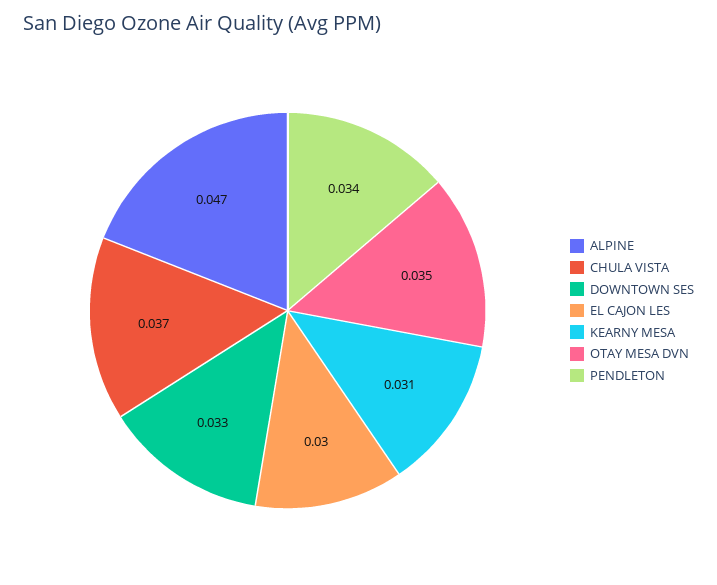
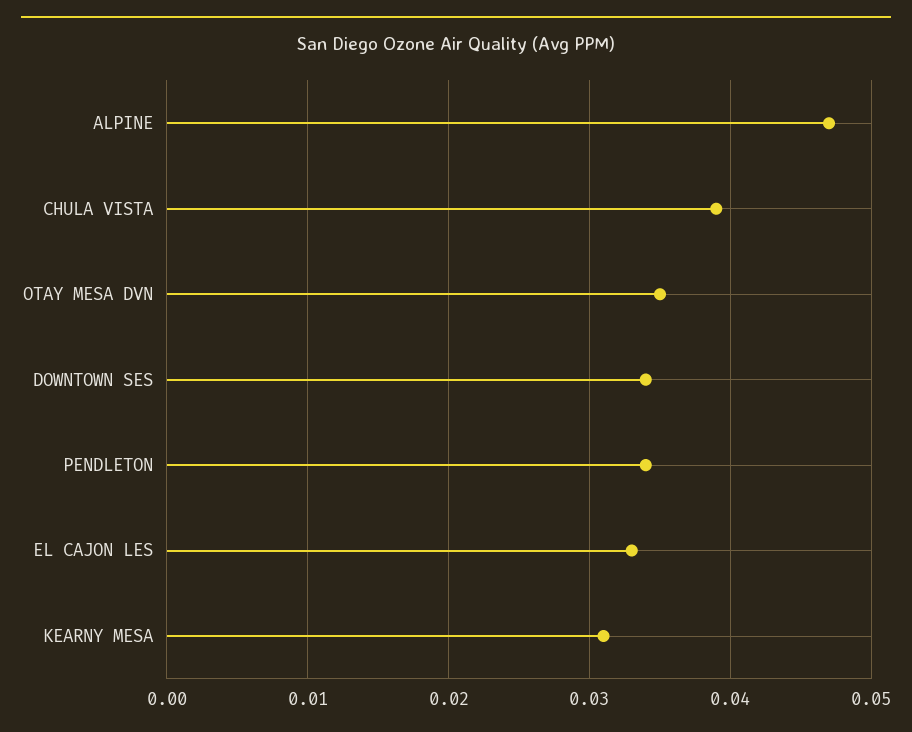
  {
    "ALPINE": 0.047,
-   "CHULA VISTA": 0.037,
+   "CHULA VISTA": 0.039,
-   "DOWNTOWN SES": 0.033,
+   "DOWNTOWN SES": 0.034,
-   "EL CAJON LES": 0.03,
+   "EL CAJON LES": 0.033,
    "KEARNY MESA": 0.031,
    "OTAY MESA DVN": 0.035,
    "PENDLETON": 0.034
  }

